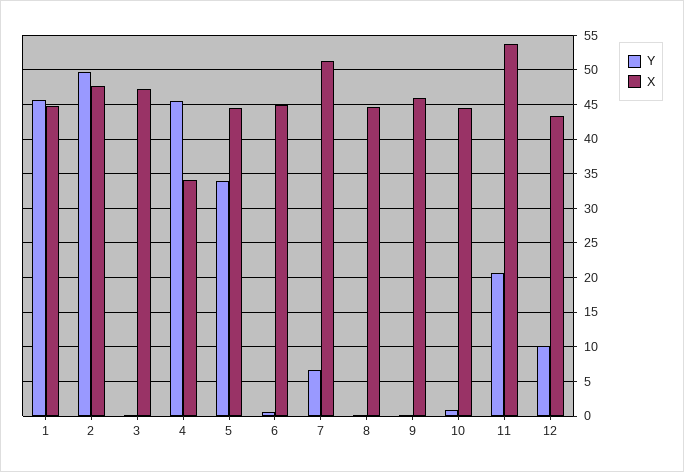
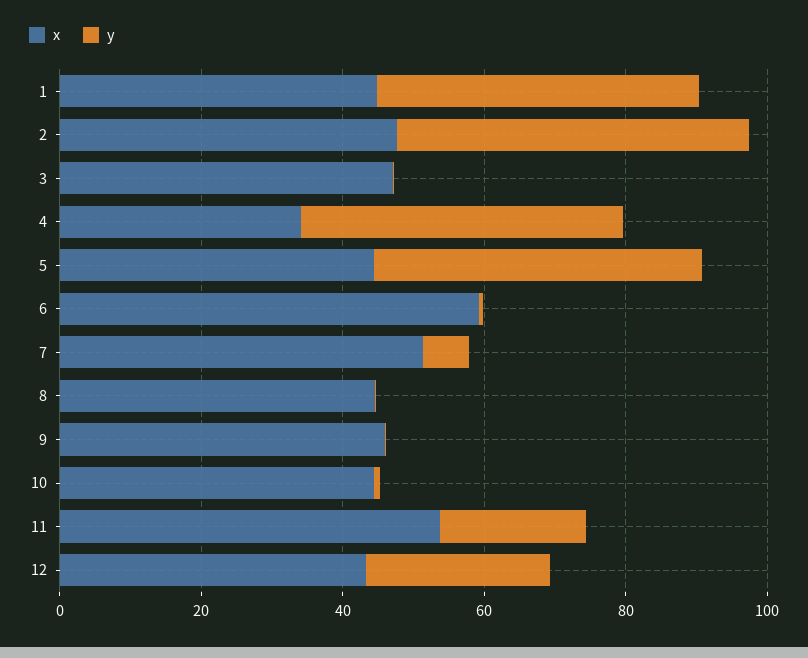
  {
    "Y": {
      "1": 46,
      "2": 50,
      "3": 0,
      "4": 45,
-     "5": 34,
+     "5": 45,
      "6": 1,
      "7": 7,
      "8": 0,
      "9": 0,
      "10": 1,
      "11": 21,
-     "12": 10
+     "12": 25
    },
    "X": {
      "1": 45,
      "2": 48,
      "3": 47,
      "4": 34,
      "5": 44,
-     "6": 45,
+     "6": 60,
      "7": 51,
      "8": 45,
      "9": 46,
      "10": 44,
      "11": 54,
      "12": 43
    }
  }

